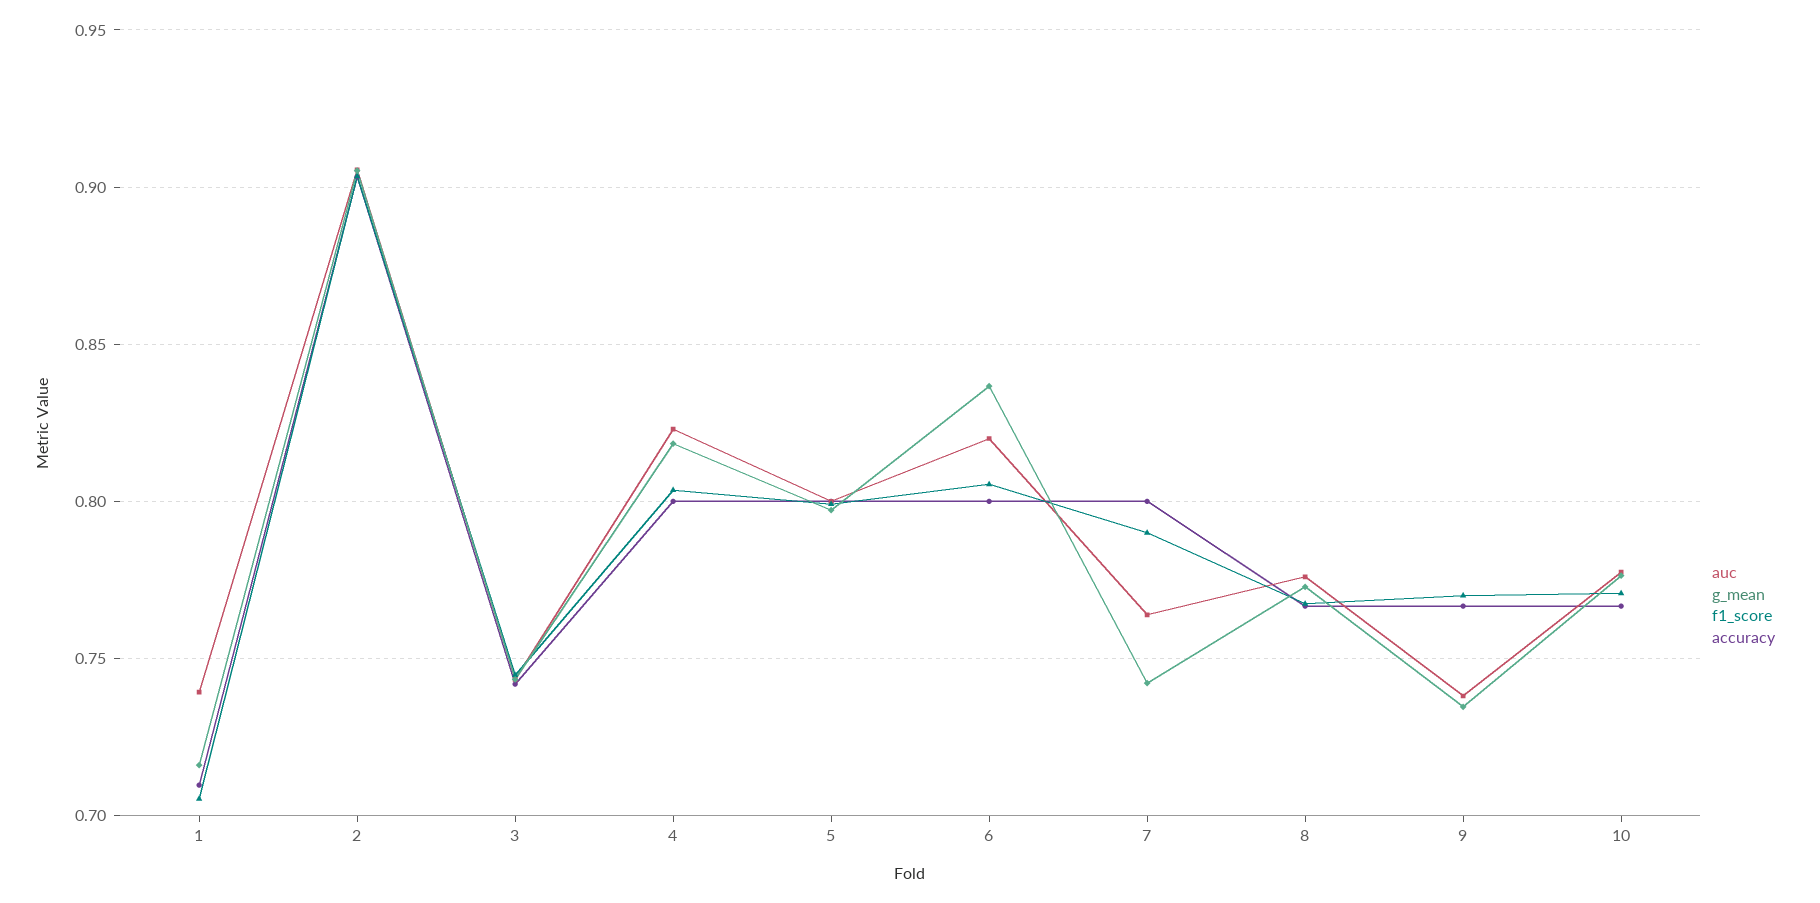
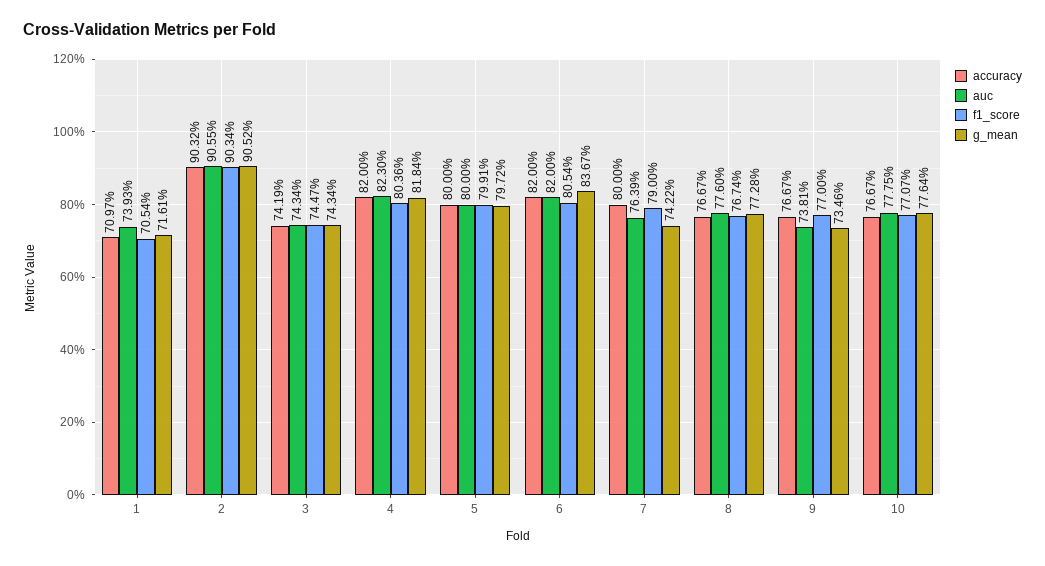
  {
    "auc": {
      "1": 0.7393,
      "2": 0.9055,
      "3": 0.7434,
      "4": 0.823,
      "5": 0.8,
      "6": 0.82,
      "7": 0.7639,
      "8": 0.776,
      "9": 0.7381,
      "10": 0.7775
    },
    "g_mean": {
      "1": 0.7161,
      "2": 0.9052,
      "3": 0.7434,
      "4": 0.8184,
      "5": 0.7972,
      "6": 0.8367,
      "7": 0.7422,
      "8": 0.7728,
      "9": 0.7346,
      "10": 0.7764
    },
    "f1_score": {
      "1": 0.7054,
      "2": 0.9034,
      "3": 0.7447,
      "4": 0.8036,
      "5": 0.7991,
      "6": 0.8054,
      "7": 0.79,
      "8": 0.7674,
      "9": 0.77,
      "10": 0.7707
    },
    "accuracy": {
      "1": 0.7097,
      "2": 0.9032,
      "3": 0.7419,
-     "4": 0.8,
+     "4": 0.82,
      "5": 0.8,
-     "6": 0.8,
+     "6": 0.82,
      "7": 0.8,
      "8": 0.7667,
      "9": 0.7667,
      "10": 0.7667
    }
  }

